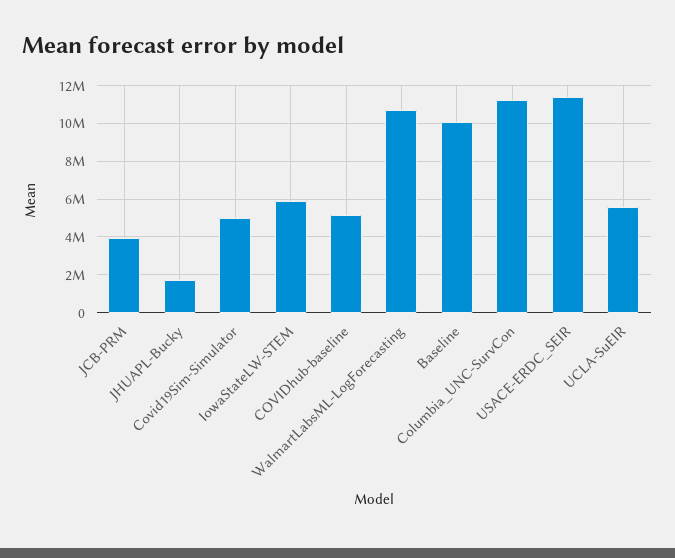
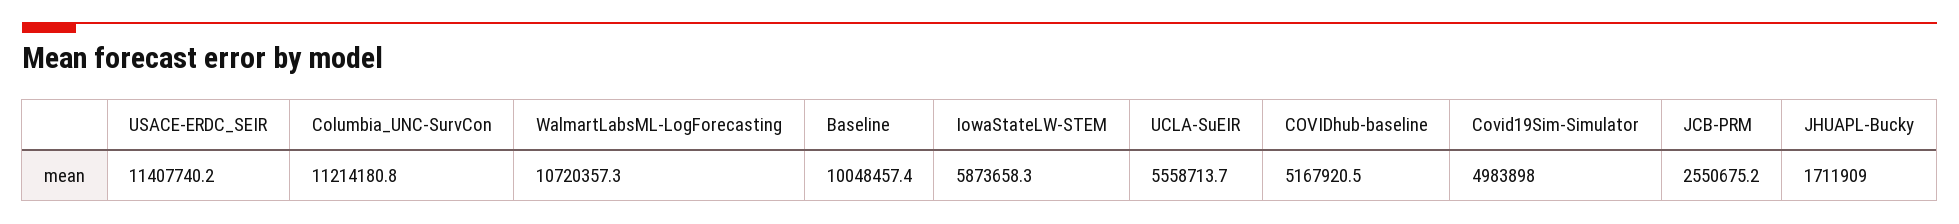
  {
-   "JCB-PRM": 4000000,
+   "JCB-PRM": 2550675.2,
    "JHUAPL-Bucky": 1711909,
    "Covid19Sim-Simulator": 4983898,
    "IowaStateLW-STEM": 5873658.3,
    "COVIDhub-baseline": 5167920.5,
    "WalmartLabsML-LogForecasting": 10720357.3,
    "Baseline": 10048457.4,
    "Columbia_UNC-SurvCon": 11214180.8,
    "USACE-ERDC_SEIR": 11407740.2,
    "UCLA-SuEIR": 5558713.7
  }

